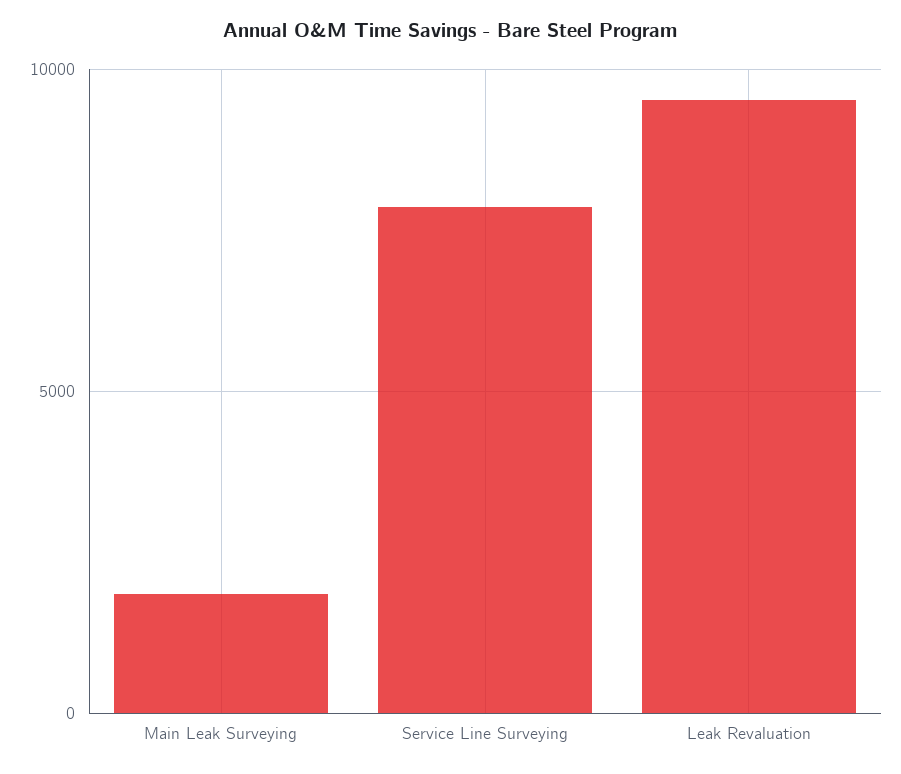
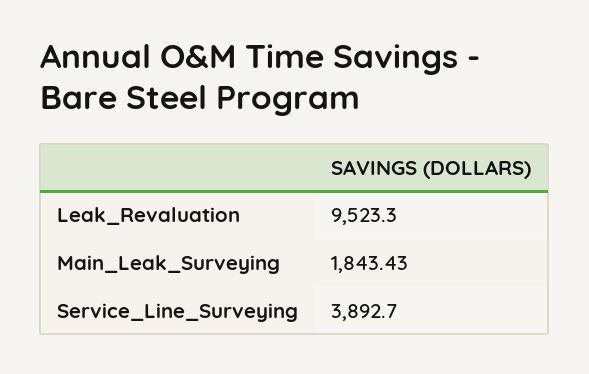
  {
    "Main Leak Surveying": 1843.43,
-   "Service Line Surveying": 8000,
+   "Service Line Surveying": 3892.7,
    "Leak Revaluation": 9523.3
  }

